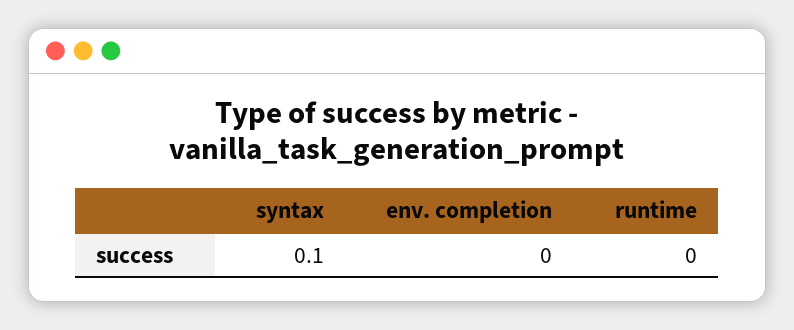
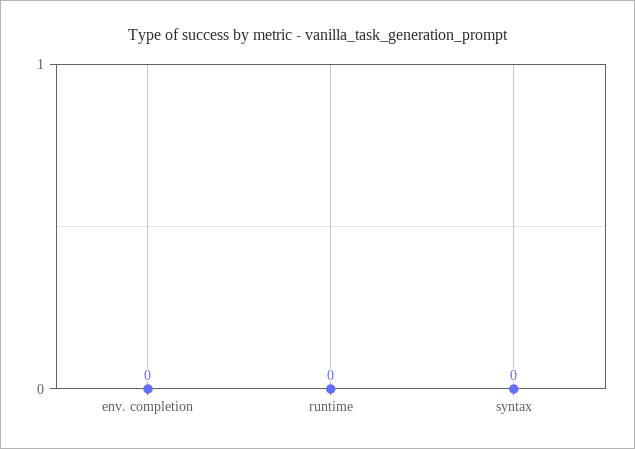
  {
-   "syntax": 0.1,
+   "syntax": 0,
    "env. completion": 0,
    "runtime": 0
  }

